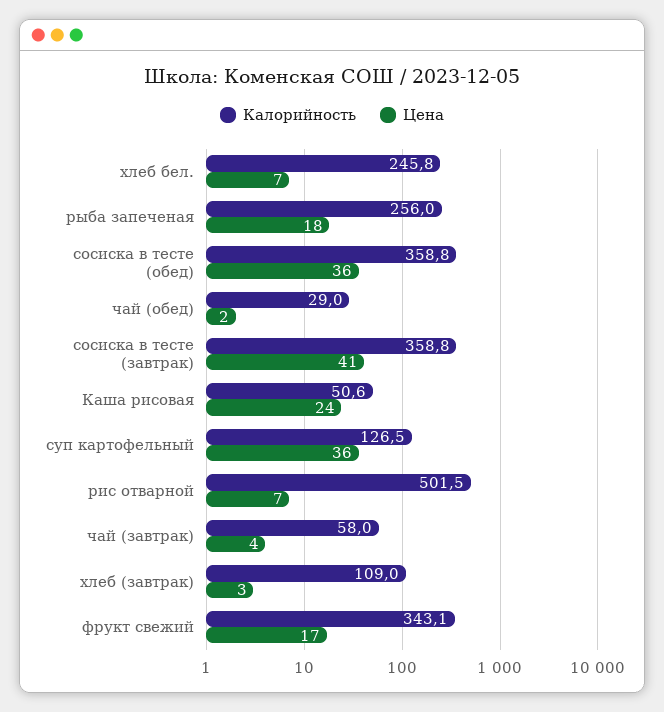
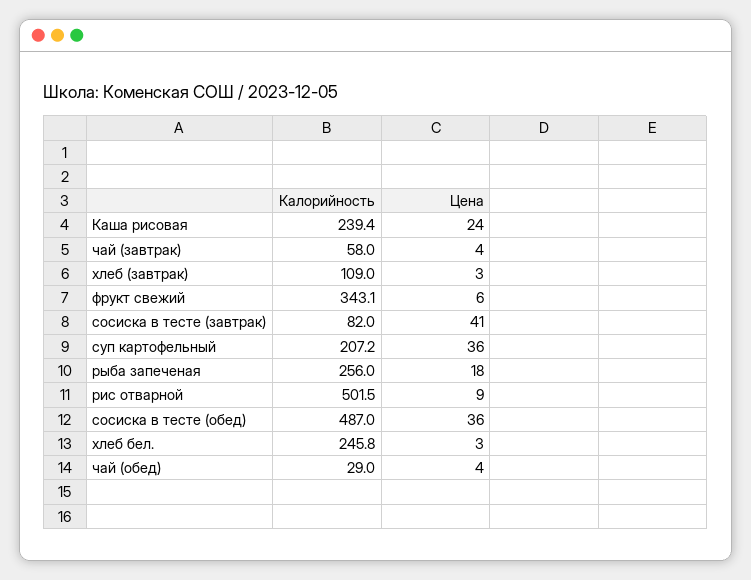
  {
    "Калорийность": {
      "хлеб бел.": 245.8,
      "рыба запеченая": 256,
-     "сосиска в тесте (обед)": 358.8,
+     "сосиска в тесте (обед)": 487,
      "чай (обед)": 29,
-     "сосиска в тесте (завтрак)": 358.8,
+     "сосиска в тесте (завтрак)": 82,
-     "Каша рисовая": 50.6,
+     "Каша рисовая": 239.4,
-     "суп картофельный": 126.5,
+     "суп картофельный": 207.2,
      "рис отварной": 501.5,
      "чай (завтрак)": 58,
      "хлеб (завтрак)": 109,
      "фрукт свежий": 343.1
    },
    "Цена": {
-     "хлеб бел.": 7,
+     "хлеб бел.": 3,
      "рыба запеченая": 18,
      "сосиска в тесте (обед)": 36,
-     "чай (обед)": 2,
+     "чай (обед)": 4,
      "сосиска в тесте (завтрак)": 41,
      "Каша рисовая": 24,
      "суп картофельный": 36,
-     "рис отварной": 7,
+     "рис отварной": 9,
      "чай (завтрак)": 4,
      "хлеб (завтрак)": 3,
-     "фрукт свежий": 17
+     "фрукт свежий": 6
    }
  }

